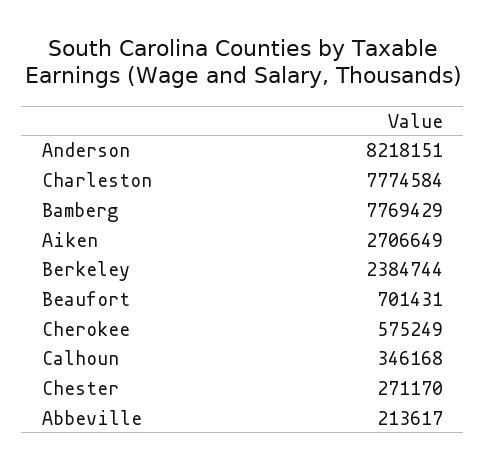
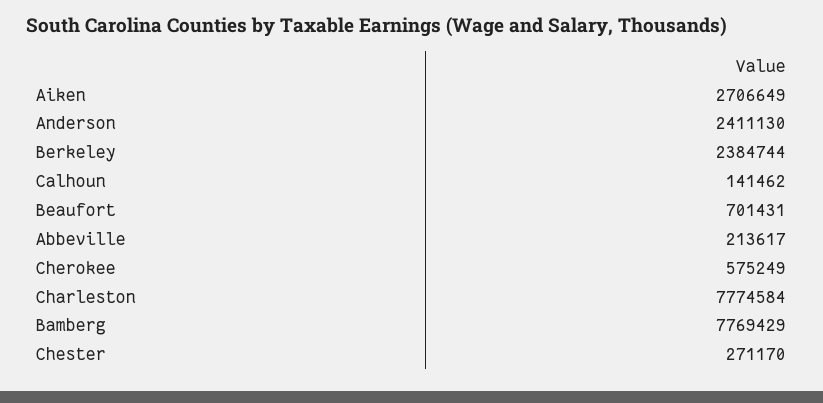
  {
-   "Anderson": 8218151,
+   "Anderson": 2411130,
    "Charleston": 7774584,
    "Bamberg": 7769429,
    "Aiken": 2706649,
    "Berkeley": 2384744,
    "Beaufort": 701431,
    "Cherokee": 575249,
-   "Calhoun": 346168,
+   "Calhoun": 141462,
    "Chester": 271170,
    "Abbeville": 213617
  }

